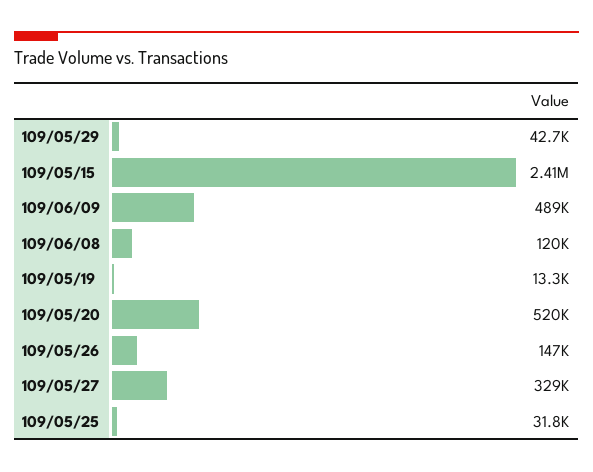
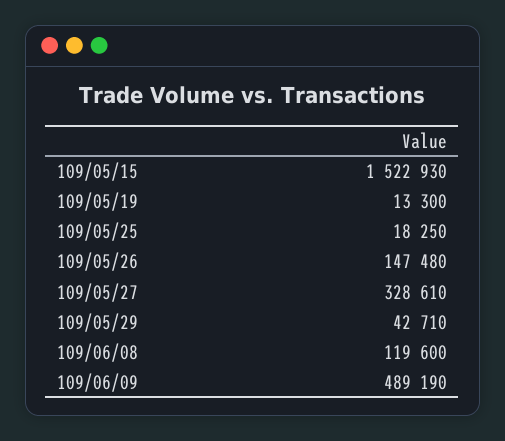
  {
    "109/05/29": 42710,
-   "109/05/15": 2410000,
+   "109/05/15": 1522930,
    "109/06/09": 489190,
    "109/06/08": 119600,
    "109/05/19": 13300,
-   "109/05/20": 520000,
    "109/05/26": 147480,
    "109/05/27": 328610,
-   "109/05/25": 31800
+   "109/05/25": 18250
  }

